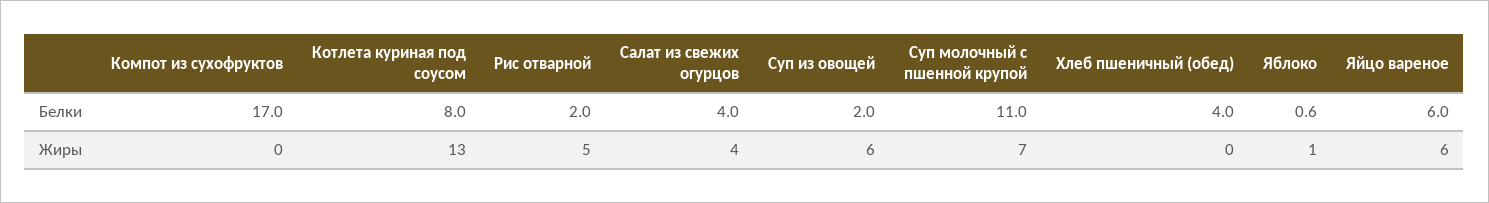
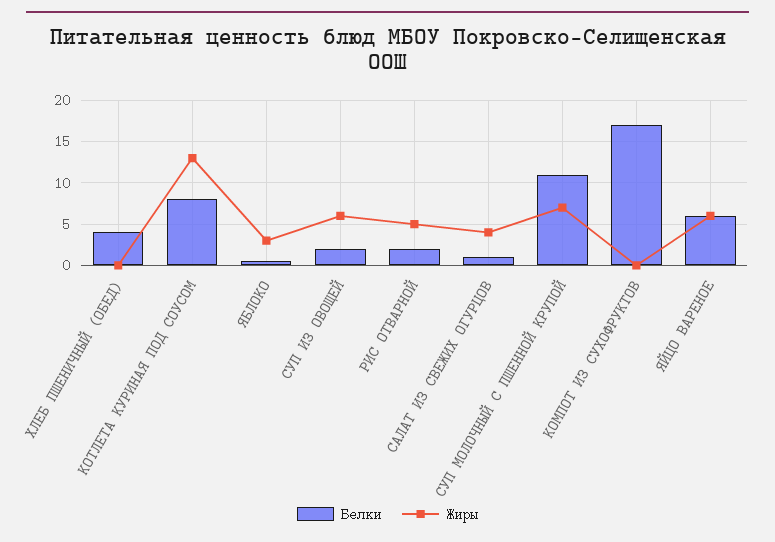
  {
    "Белки": {
      "Компот из сухофруктов": 17,
      "Котлета куриная под соусом": 8,
      "Рис отварной": 2,
-     "Салат из свежих огурцов": 4,
+     "Салат из свежих огурцов": 1,
      "Суп из овощей": 2,
      "Суп молочный с пшенной крупой": 11,
      "Хлеб пшеничный (обед)": 4,
      "Яблоко": 0.6,
      "Яйцо вареное": 6
    },
    "Жиры": {
      "Компот из сухофруктов": 0,
      "Котлета куриная под соусом": 13,
      "Рис отварной": 5,
      "Салат из свежих огурцов": 4,
      "Суп из овощей": 6,
      "Суп молочный с пшенной крупой": 7,
      "Хлеб пшеничный (обед)": 0,
-     "Яблоко": 1,
+     "Яблоко": 3,
      "Яйцо вареное": 6
    }
  }

